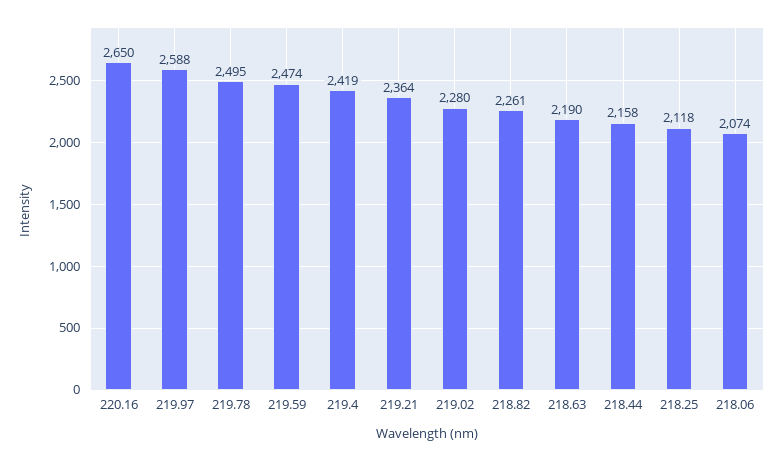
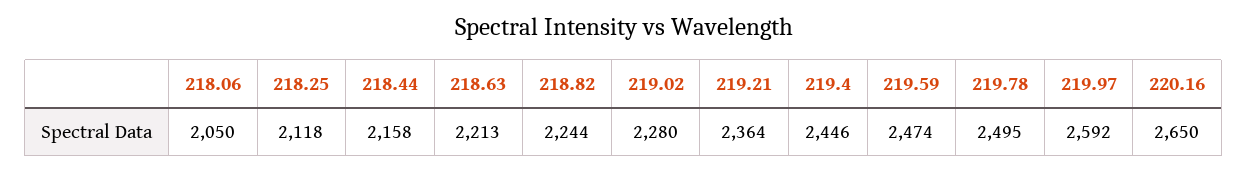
  {
    "220.16": 2650,
-   "219.97": 2588,
+   "219.97": 2592,
    "219.78": 2495,
    "219.59": 2474,
-   "219.4": 2419,
+   "219.4": 2446,
    "219.21": 2364,
    "219.02": 2280,
-   "218.82": 2261,
+   "218.82": 2244,
-   "218.63": 2190,
+   "218.63": 2213,
    "218.44": 2158,
    "218.25": 2118,
-   "218.06": 2074
+   "218.06": 2050
  }

